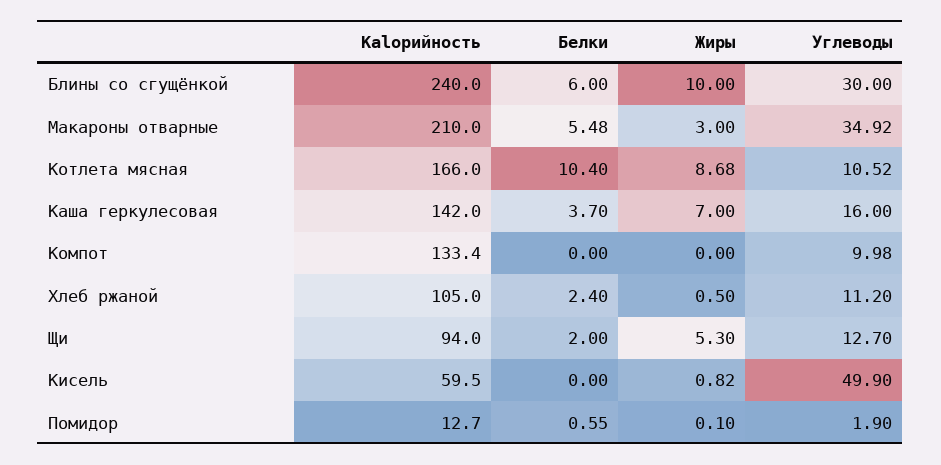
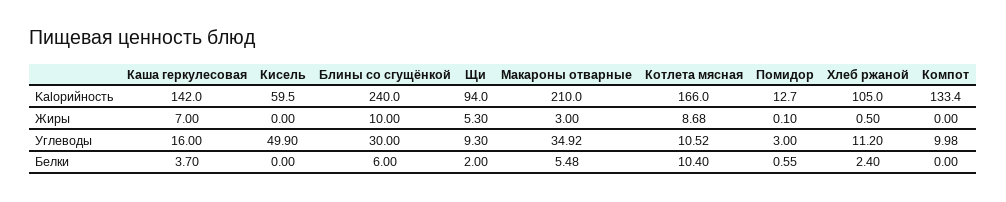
  {
    "Kalорийность": {
      "Блины со сгущёнкой": 240,
      "Макароны отварные": 210,
      "Котлета мясная": 166,
      "Каша геркулесовая": 142,
      "Компот": 133.4,
      "Хлеб ржаной": 105,
      "Щи": 94,
      "Кисель": 59.5,
      "Помидор": 12.7
    },
    "Белки": {
      "Блины со сгущёнкой": 6,
      "Макароны отварные": 5.48,
      "Котлета мясная": 10.4,
      "Каша геркулесовая": 3.7,
      "Компот": 0,
      "Хлеб ржаной": 2.4,
      "Щи": 2,
      "Кисель": 0,
      "Помидор": 0.55
    },
    "Жиры": {
      "Блины со сгущёнкой": 10,
      "Макароны отварные": 3,
      "Котлета мясная": 8.68,
      "Каша геркулесовая": 7,
      "Компот": 0,
      "Хлеб ржаной": 0.5,
      "Щи": 5.3,
-     "Кисель": 0.82,
+     "Кисель": 0,
      "Помидор": 0.1
    },
    "Углеводы": {
      "Блины со сгущёнкой": 30,
      "Макароны отварные": 34.92,
      "Котлета мясная": 10.52,
      "Каша геркулесовая": 16,
      "Компот": 9.98,
      "Хлеб ржаной": 11.2,
-     "Щи": 12.7,
+     "Щи": 9.3,
      "Кисель": 49.9,
-     "Помидор": 1.9
+     "Помидор": 3
    }
  }

